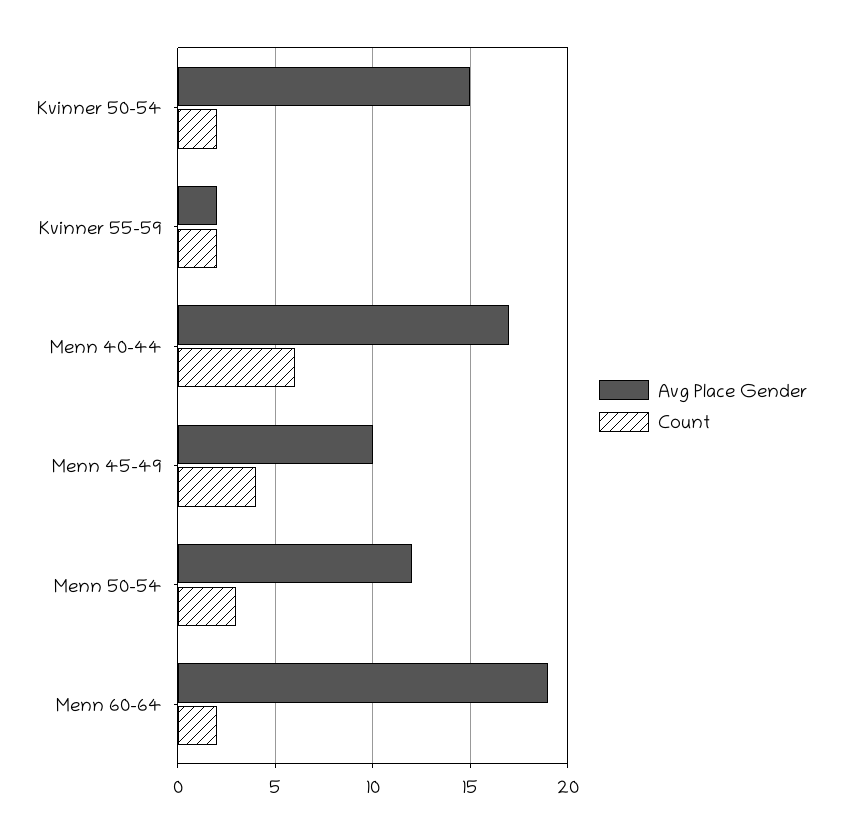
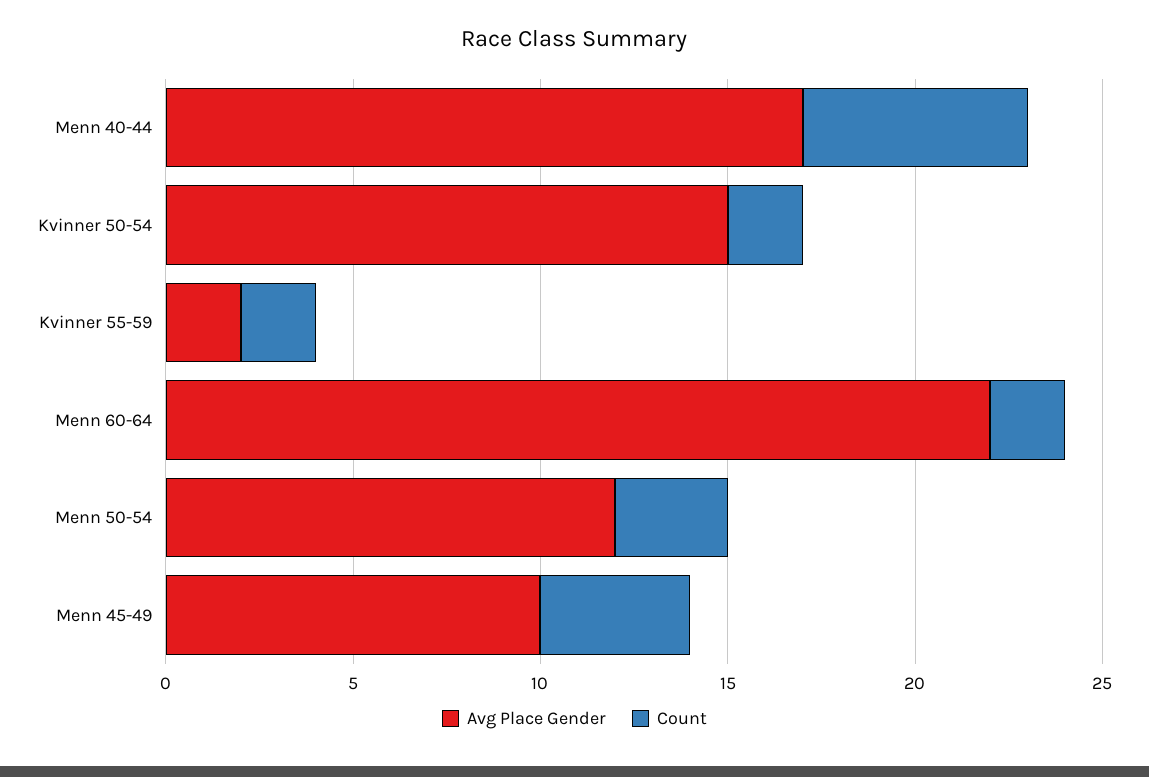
  {
    "Avg Place Gender": {
      "Kvinner 50-54": 15,
      "Kvinner 55-59": 2,
      "Menn 40-44": 17,
      "Menn 45-49": 10,
      "Menn 50-54": 12,
-     "Menn 60-64": 19
+     "Menn 60-64": 22
    },
    "Count": {
      "Kvinner 50-54": 2,
      "Kvinner 55-59": 2,
      "Menn 40-44": 6,
      "Menn 45-49": 4,
      "Menn 50-54": 3,
      "Menn 60-64": 2
    }
  }

